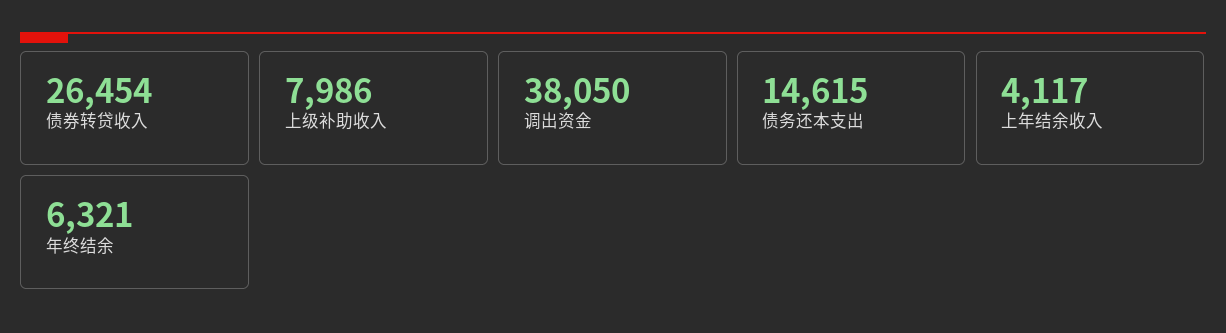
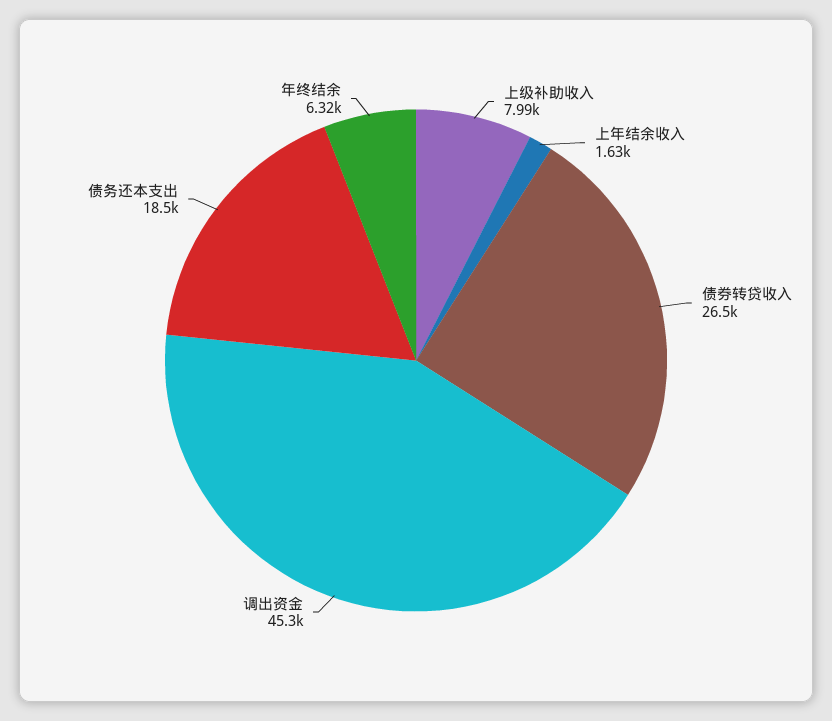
  {
    "债券转贷收入": 26454,
    "上级补助收入": 7986,
-   "调出资金": 38050,
+   "调出资金": 45300,
-   "债务还本支出": 14615,
+   "债务还本支出": 18500,
-   "上年结余收入": 4117,
+   "上年结余收入": 1630,
    "年终结余": 6321
  }

